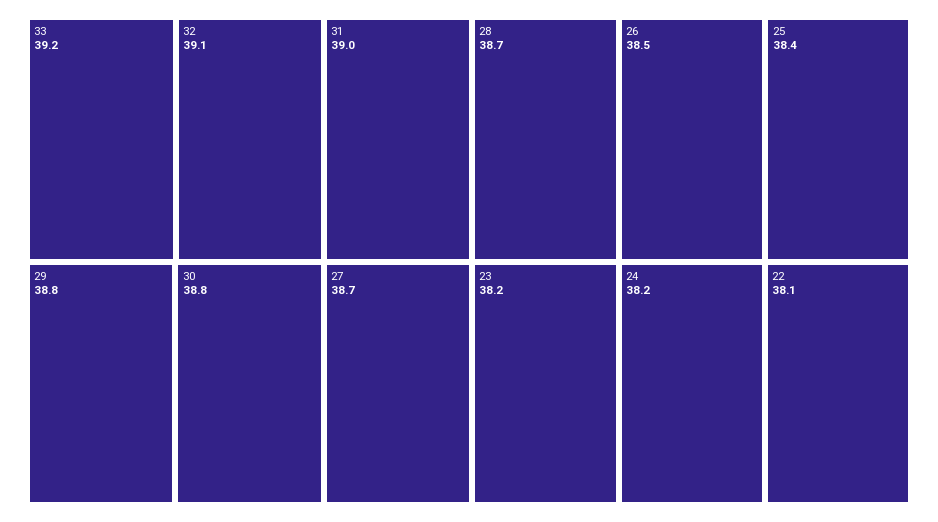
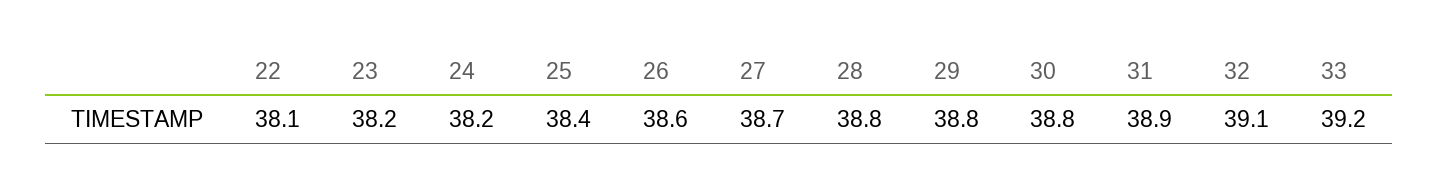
  {
    "33": 39.2,
    "32": 39.1,
-   "31": 39,
+   "31": 38.9,
    "29": 38.8,
    "30": 38.8,
    "27": 38.7,
-   "28": 38.7,
+   "28": 38.8,
-   "26": 38.5,
+   "26": 38.6,
    "25": 38.4,
    "23": 38.2,
    "24": 38.2,
    "22": 38.1
  }

